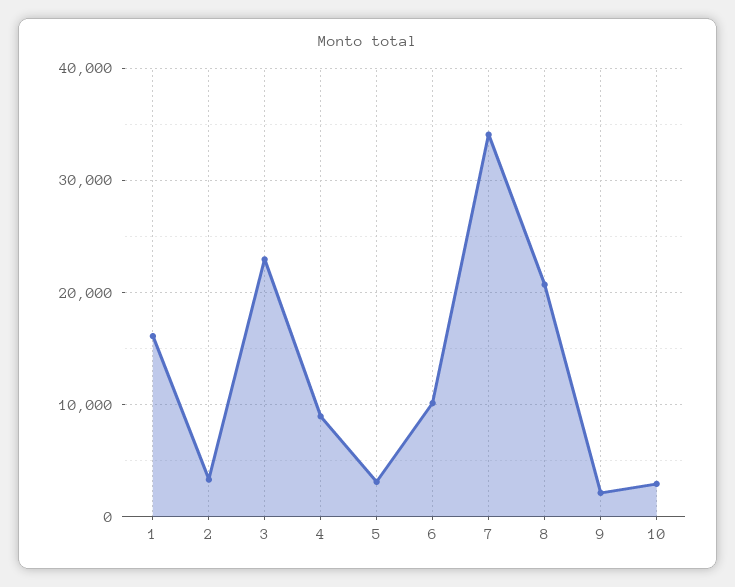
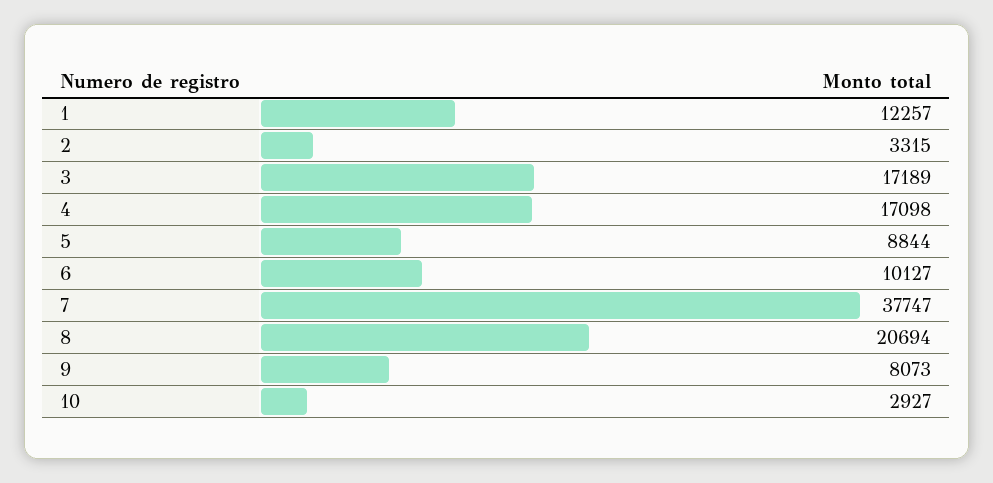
  {
-   "1": 16000,
+   "1": 12257,
    "2": 3315,
-   "3": 23000,
+   "3": 17189,
-   "4": 9000,
+   "4": 17098,
-   "5": 3000,
+   "5": 8844,
    "6": 10127,
-   "7": 34000,
+   "7": 37747,
    "8": 20694,
-   "9": 2000,
+   "9": 8073,
    "10": 2927
  }

